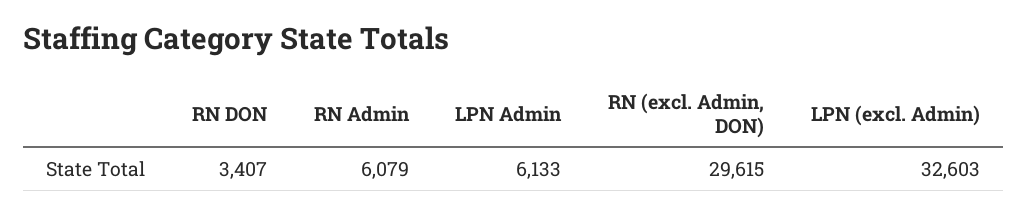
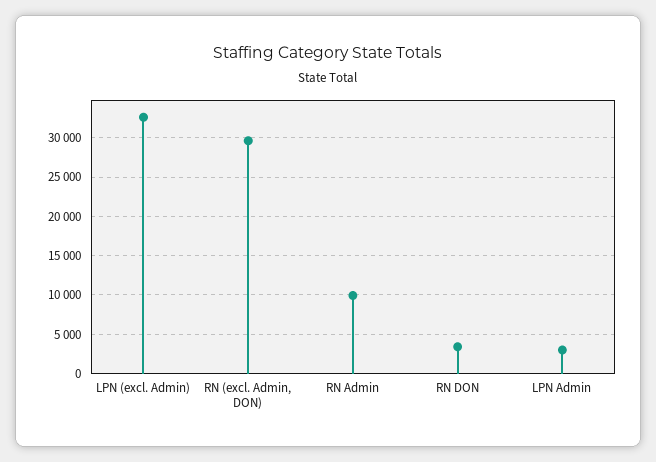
  {
    "RN DON": 3407,
-   "RN Admin": 6079,
+   "RN Admin": 10000,
-   "LPN Admin": 6133,
+   "LPN Admin": 3000,
    "RN (excl. Admin, DON)": 29615,
    "LPN (excl. Admin)": 32603
  }

